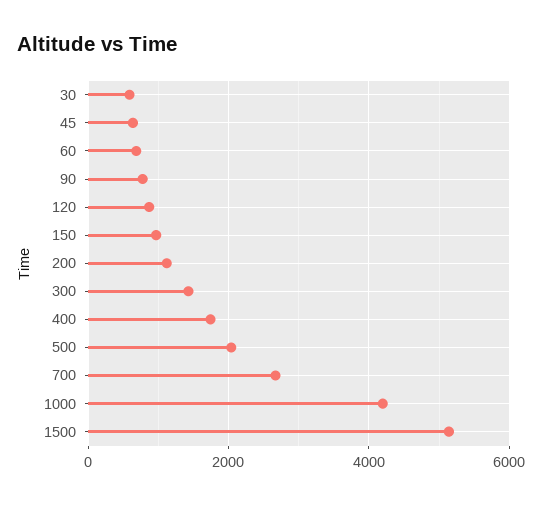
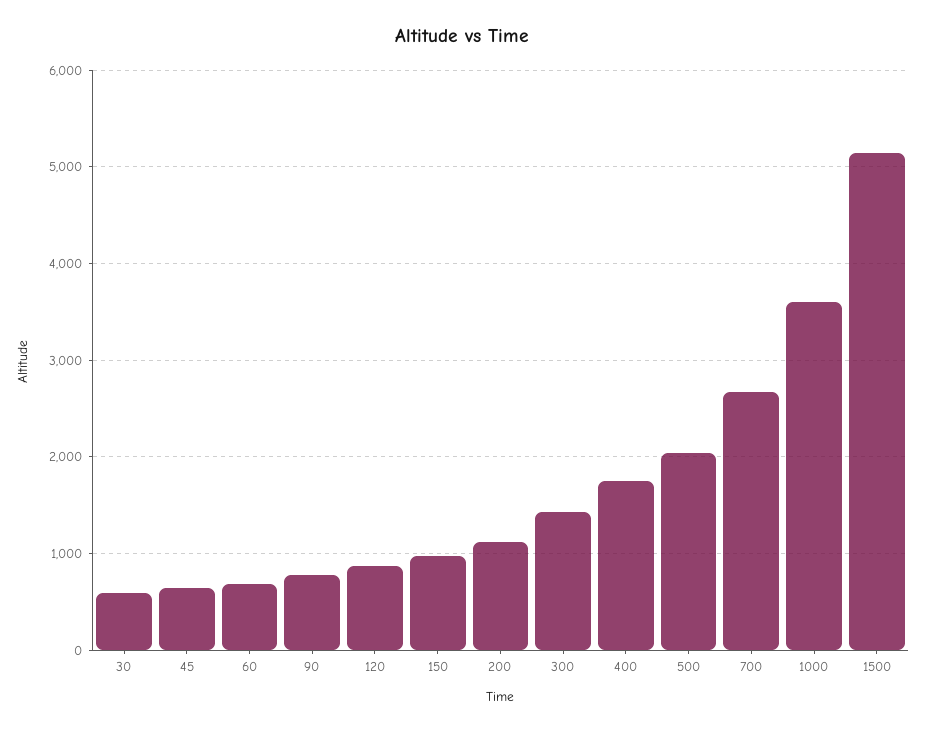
  {
    "30": 600,
    "45": 600,
    "60": 700,
    "90": 800,
    "120": 900,
    "150": 1000,
    "200": 1100,
    "300": 1400,
    "400": 1700,
    "500": 2000,
    "700": 2700,
-   "1000": 4200,
+   "1000": 3600,
    "1500": 5100
  }

